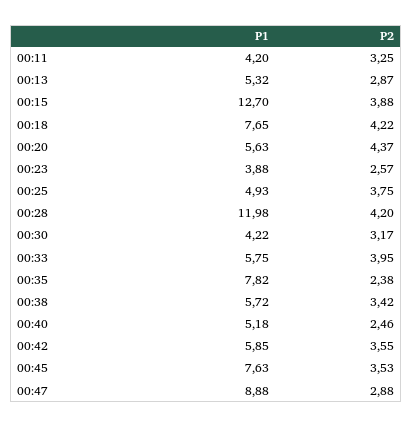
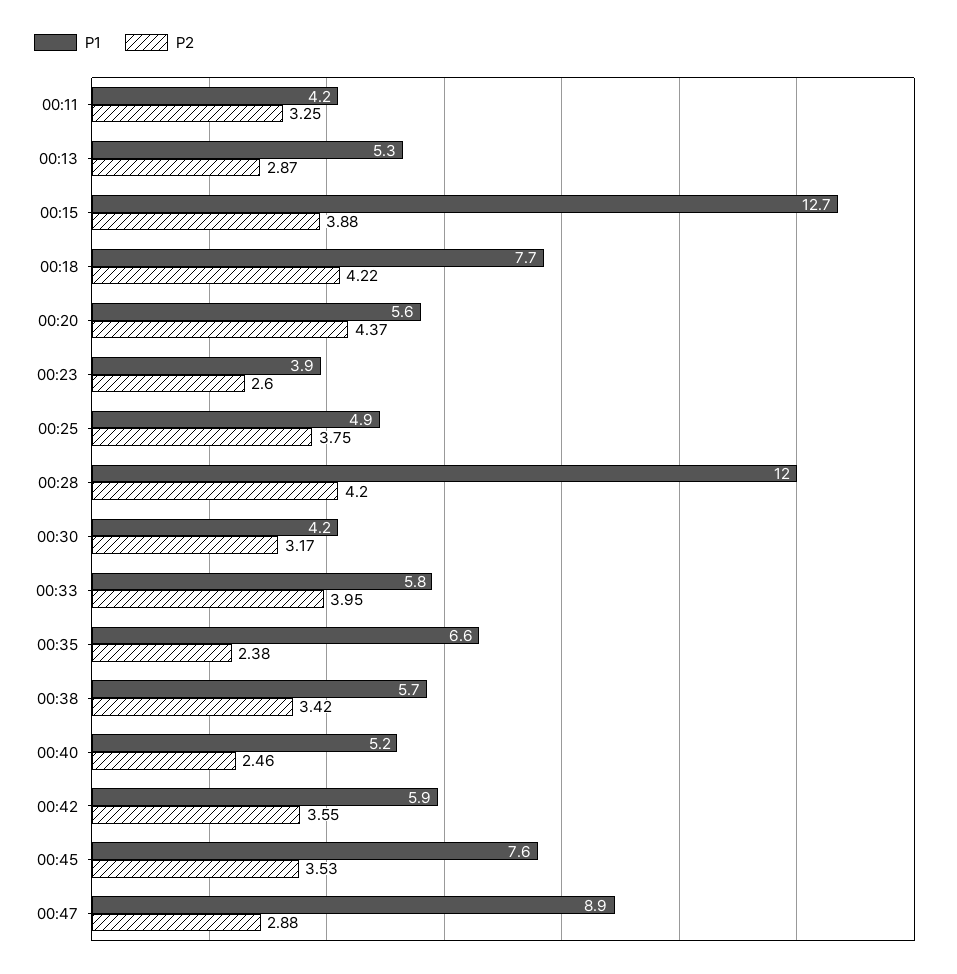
  {
    "P1": {
      "00:11": 4.2,
      "00:13": 5.32,
      "00:15": 12.7,
      "00:18": 7.65,
      "00:20": 5.63,
      "00:23": 3.88,
      "00:25": 4.93,
      "00:28": 11.98,
      "00:30": 4.22,
      "00:33": 5.75,
-     "00:35": 7.82,
+     "00:35": 6.6,
      "00:38": 5.72,
      "00:40": 5.18,
      "00:42": 5.85,
      "00:45": 7.63,
      "00:47": 8.88
    },
    "P2": {
      "00:11": 3.25,
      "00:13": 2.87,
      "00:15": 3.88,
      "00:18": 4.22,
      "00:20": 4.37,
-     "00:23": 2.57,
+     "00:23": 2.6,
      "00:25": 3.75,
      "00:28": 4.2,
      "00:30": 3.17,
      "00:33": 3.95,
      "00:35": 2.38,
      "00:38": 3.42,
      "00:40": 2.46,
      "00:42": 3.55,
      "00:45": 3.53,
      "00:47": 2.88
    }
  }

